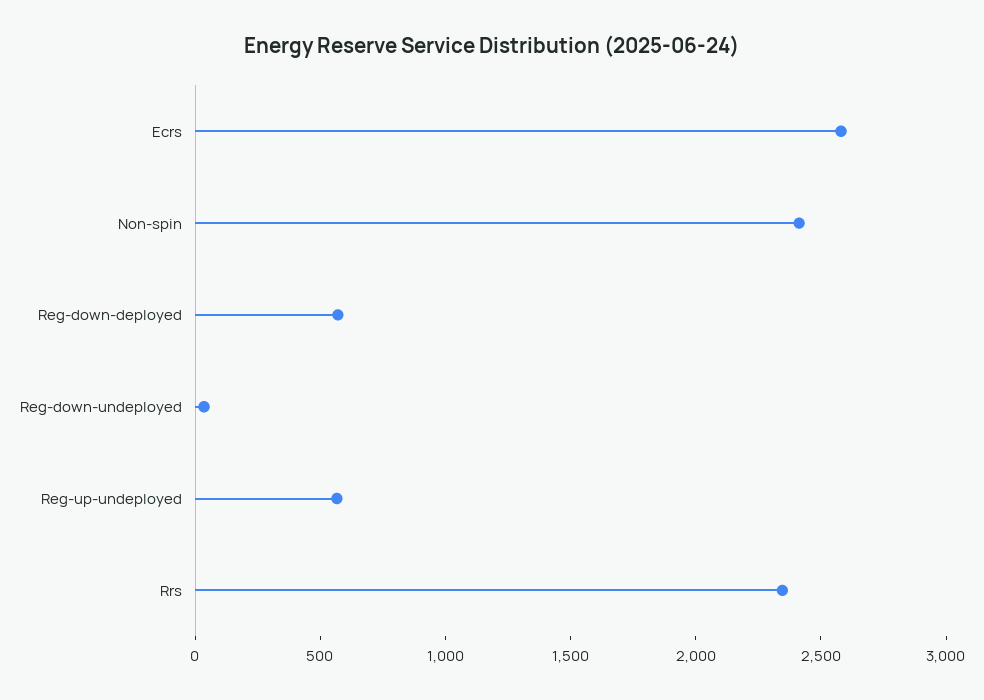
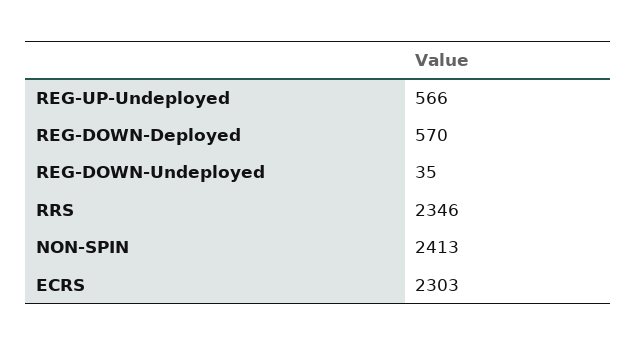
  {
-   "Ecrs": 2600,
+   "Ecrs": 2303,
    "Non-spin": 2413,
    "Reg-down-deployed": 570,
    "Reg-down-undeployed": 35,
    "Reg-up-undeployed": 566,
    "Rrs": 2346
  }

